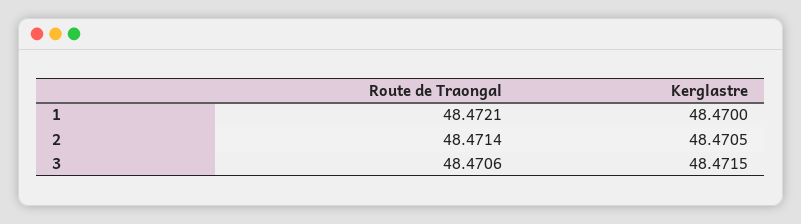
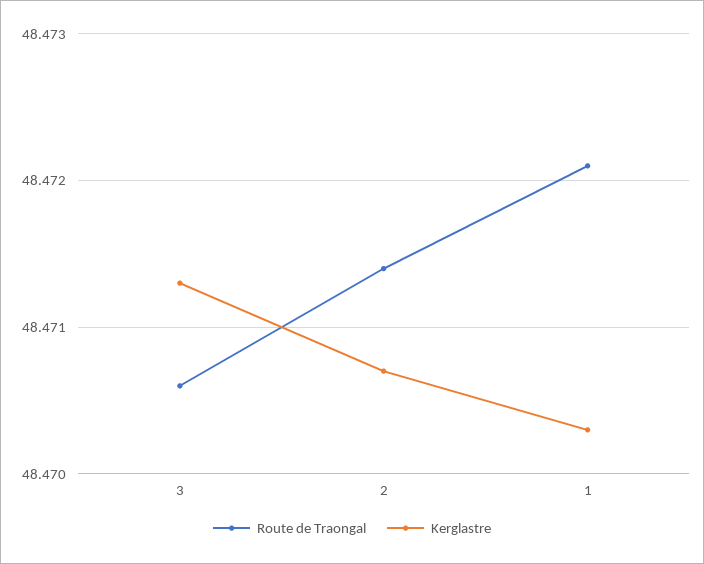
  {
    "Route de Traongal": {
      "1": 48.4721,
      "2": 48.4714,
      "3": 48.4706
    },
    "Kerglastre": {
-     "1": 48.47,
+     "1": 48.4703,
-     "2": 48.4705,
+     "2": 48.4707,
-     "3": 48.4715
+     "3": 48.4713
    }
  }

